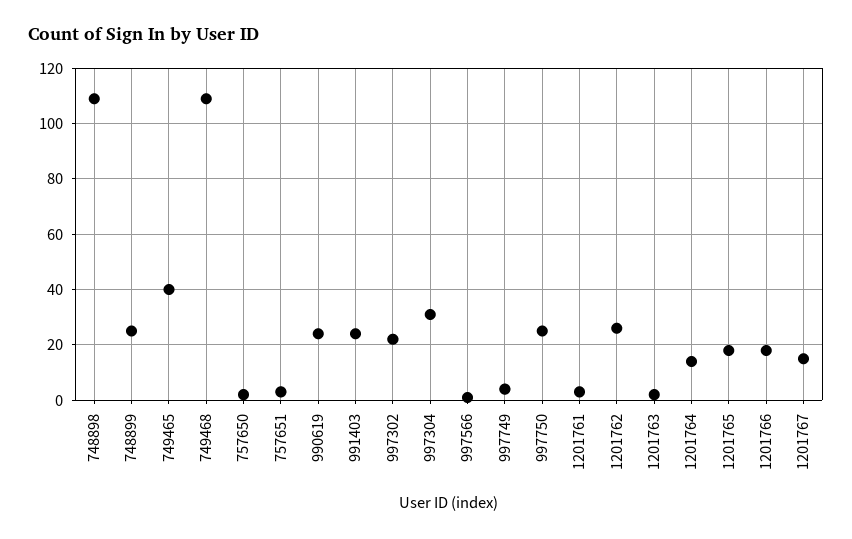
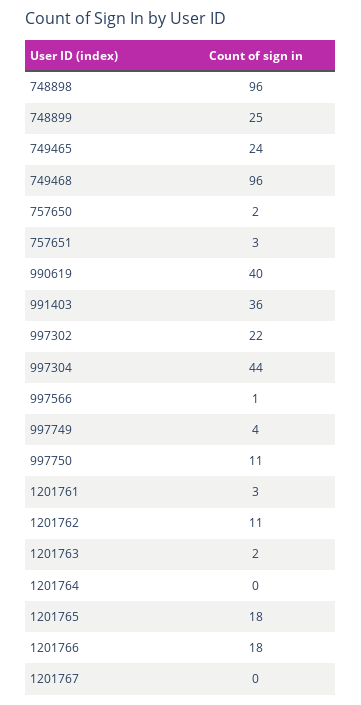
  {
-   "748898": 110,
+   "748898": 96,
    "748899": 25,
-   "749465": 40,
+   "749465": 24,
-   "749468": 110,
+   "749468": 96,
    "757650": 2,
    "757651": 3,
-   "990619": 25,
+   "990619": 40,
-   "991403": 25,
+   "991403": 36,
    "997302": 22,
-   "997304": 30,
+   "997304": 44,
    "997566": 1,
    "997749": 4,
-   "997750": 25,
+   "997750": 11,
    "1201761": 3,
-   "1201762": 25,
+   "1201762": 11,
    "1201763": 2,
-   "1201764": 15,
+   "1201764": 0,
    "1201765": 18,
    "1201766": 18,
-   "1201767": 15
+   "1201767": 0
  }

